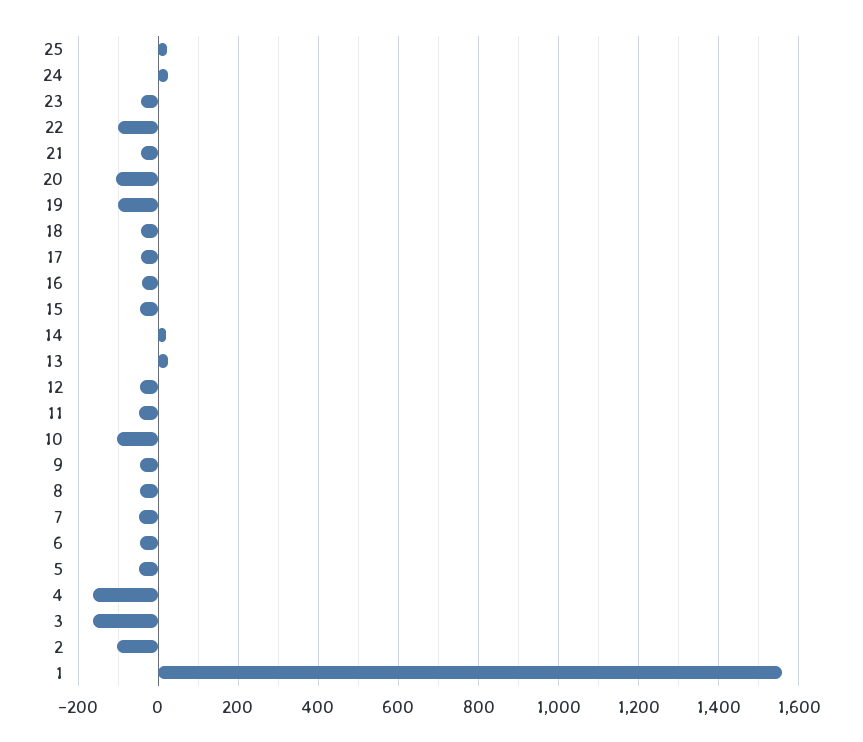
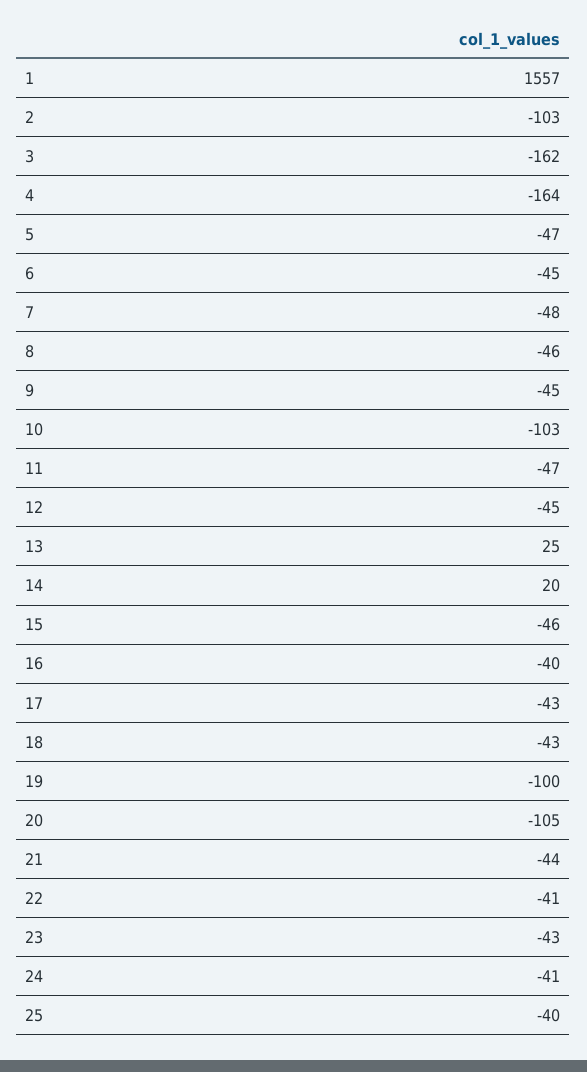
  {
-   "25": 20,
+   "25": -40,
-   "24": 20,
+   "24": -41,
    "23": -43,
-   "22": -100,
+   "22": -41,
    "21": -44,
    "20": -105,
    "19": -100,
    "18": -43,
    "17": -43,
    "16": -40,
    "15": -46,
    "14": 20,
    "13": 25,
    "12": -45,
    "11": -47,
    "10": -103,
    "9": -45,
    "8": -46,
    "7": -48,
    "6": -45,
    "5": -47,
    "4": -164,
    "3": -162,
    "2": -103,
    "1": 1557
  }

